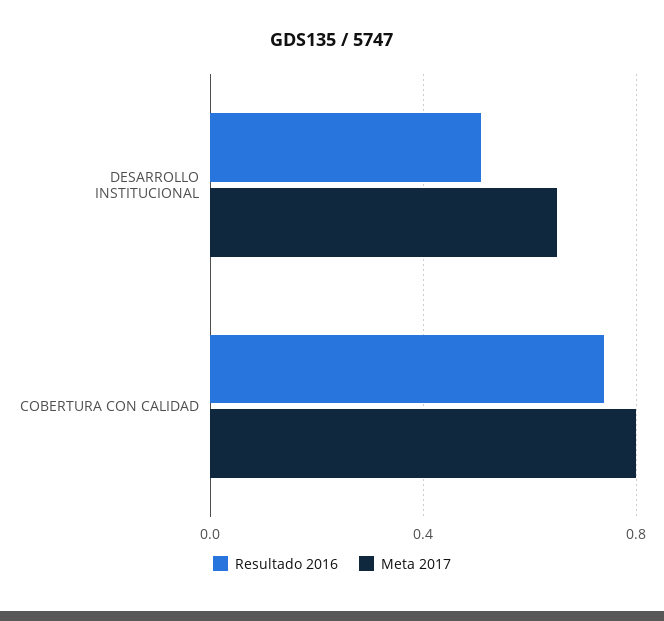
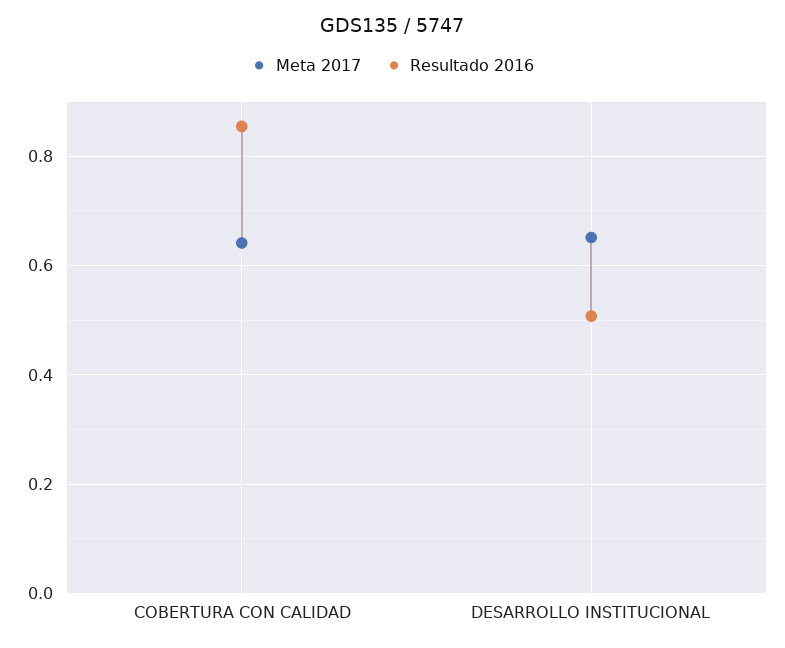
  {
    "Resultado 2016": {
      "DESARROLLO INSTITUCIONAL": 0.5,
-     "COBERTURA CON CALIDAD": 0.75
+     "COBERTURA CON CALIDAD": 0.86
    },
    "Meta 2017": {
      "DESARROLLO INSTITUCIONAL": 0.66,
-     "COBERTURA CON CALIDAD": 0.8
+     "COBERTURA CON CALIDAD": 0.64
    }
  }

